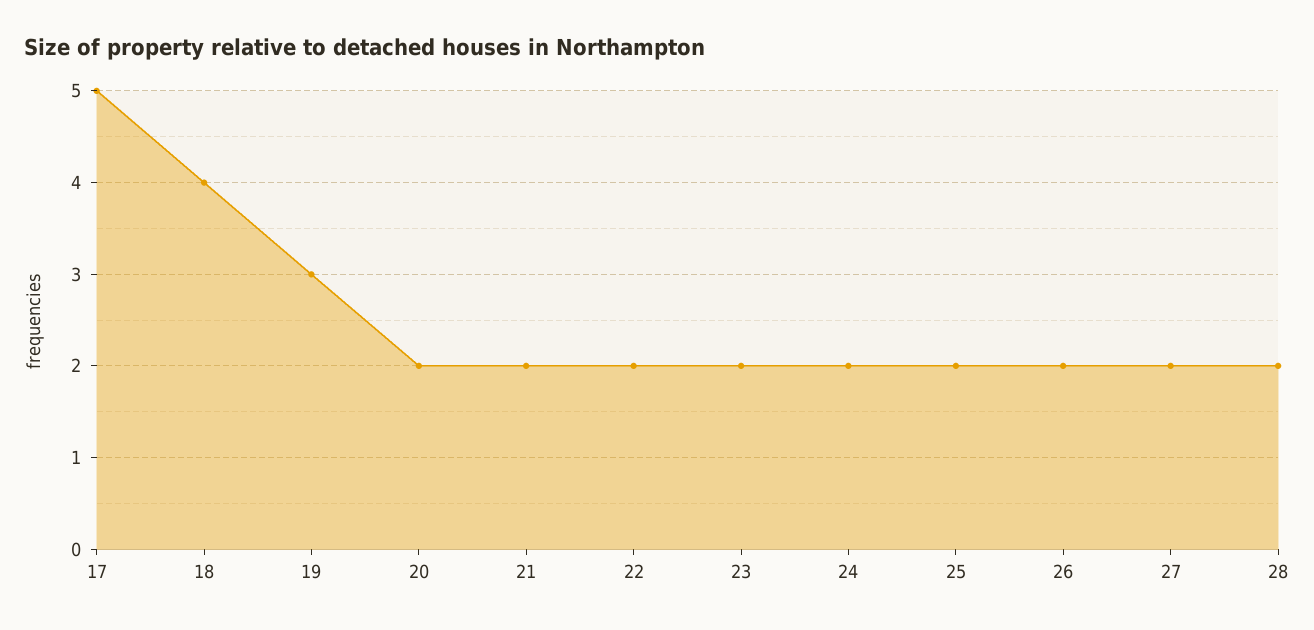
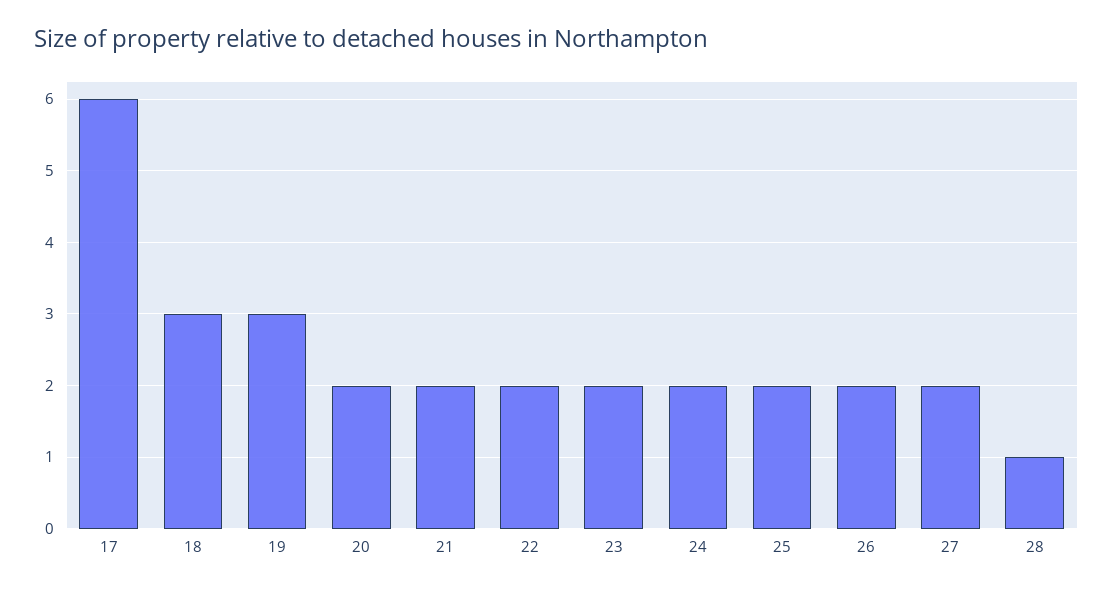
  {
-   "17": 5,
+   "17": 6,
-   "18": 4,
+   "18": 3,
    "19": 3,
    "20": 2,
    "21": 2,
    "22": 2,
    "23": 2,
    "24": 2,
    "25": 2,
    "26": 2,
    "27": 2,
-   "28": 2
+   "28": 1
  }

